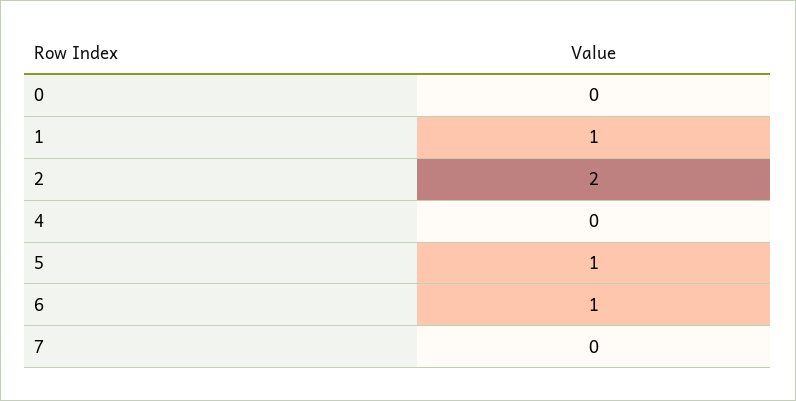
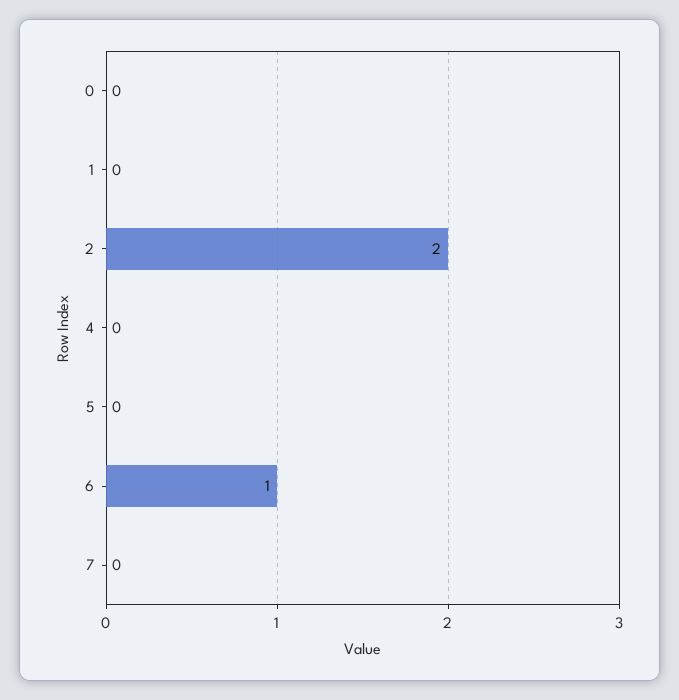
  {
    "0": 0,
-   "1": 1,
+   "1": 0,
    "2": 2,
    "4": 0,
-   "5": 1,
+   "5": 0,
    "6": 1,
    "7": 0
  }

